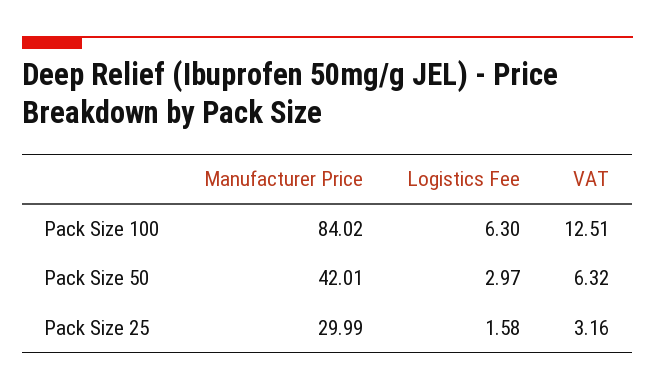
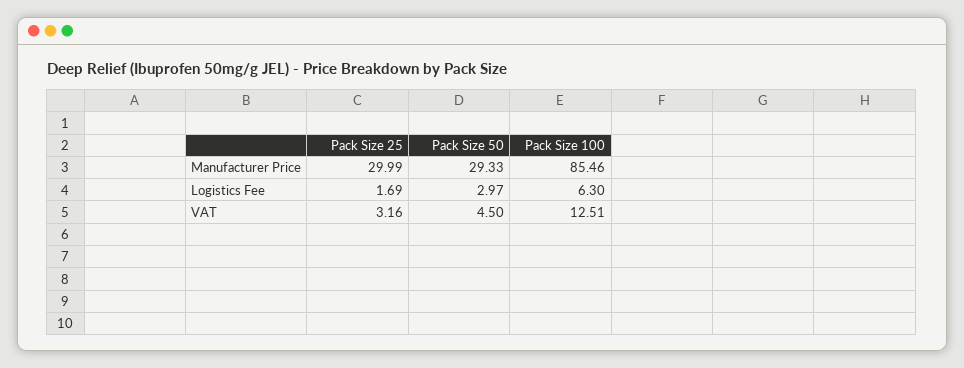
  {
    "Manufacturer Price": {
-     "Pack Size 100": 84.02,
+     "Pack Size 100": 85.46,
-     "Pack Size 50": 42.01,
+     "Pack Size 50": 29.33,
      "Pack Size 25": 29.99
    },
    "Logistics Fee": {
      "Pack Size 100": 6.3,
      "Pack Size 50": 2.97,
-     "Pack Size 25": 1.58
+     "Pack Size 25": 1.69
    },
    "VAT": {
      "Pack Size 100": 12.51,
-     "Pack Size 50": 6.32,
+     "Pack Size 50": 4.5,
      "Pack Size 25": 3.16
    }
  }

